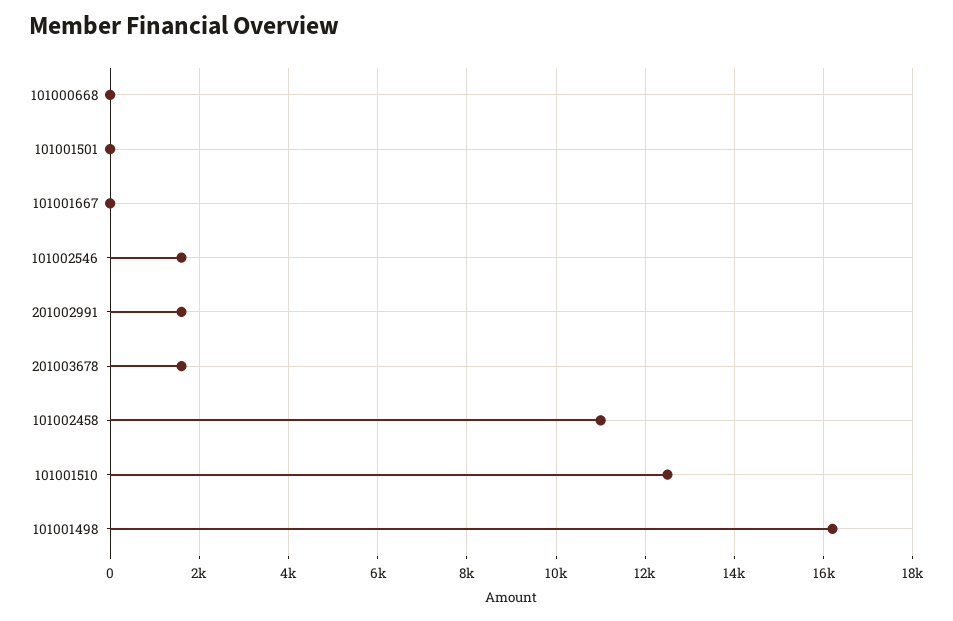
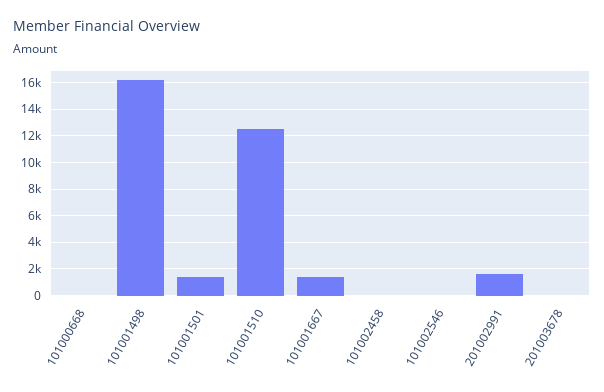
  {
    "101000668": 0,
-   "101001501": 0,
+   "101001501": 1500,
-   "101001667": 0,
+   "101001667": 1500,
-   "101002546": 1600,
+   "101002546": 0,
    "201002991": 1600,
-   "201003678": 1600,
+   "201003678": 0,
-   "101002458": 11000,
+   "101002458": 0,
    "101001510": 12600,
    "101001498": 16200
  }

